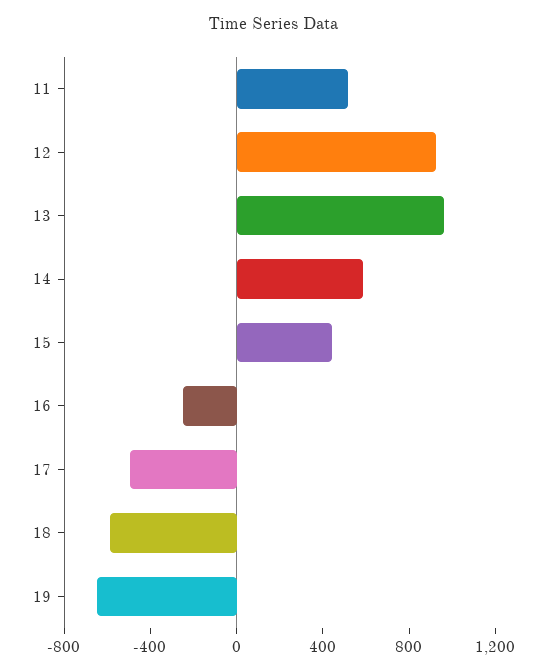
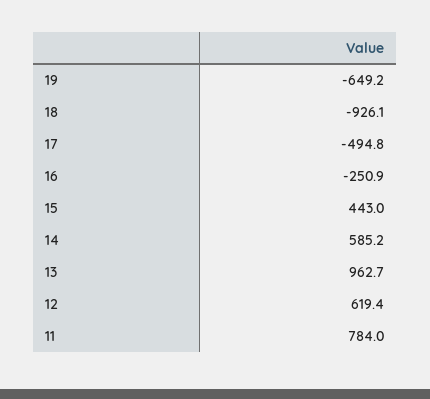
  {
-   "11": 500,
+   "11": 784,
-   "12": 900,
+   "12": 619.4,
    "13": 962.7,
    "14": 585.2,
    "15": 443,
    "16": -250.9,
    "17": -494.8,
-   "18": -600,
+   "18": -926.1,
    "19": -649.2
  }

